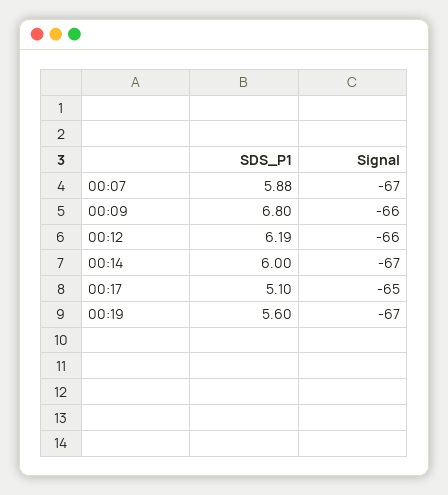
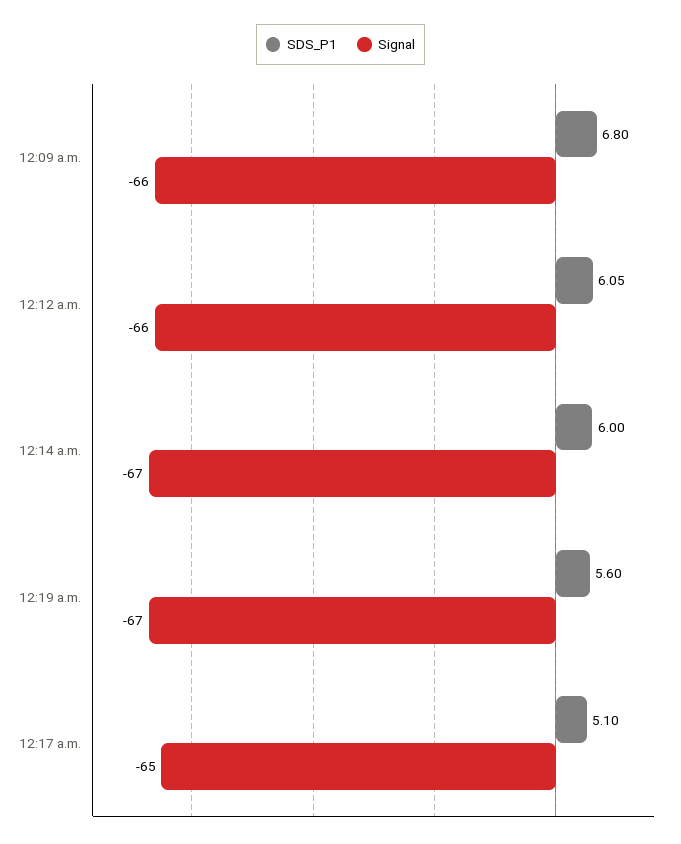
  {
    "SDS_P1": {
-     "00:07": 5.88,
      "00:09": 6.8,
-     "00:12": 6.19,
+     "00:12": 6.05,
      "00:14": 6,
      "00:17": 5.1,
      "00:19": 5.6
    },
    "Signal": {
-     "00:07": -67,
      "00:09": -66,
      "00:12": -66,
      "00:14": -67,
      "00:17": -65,
      "00:19": -67
    }
  }

